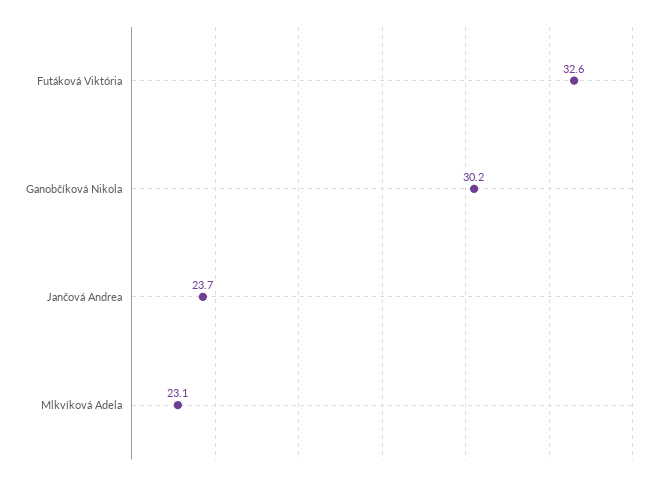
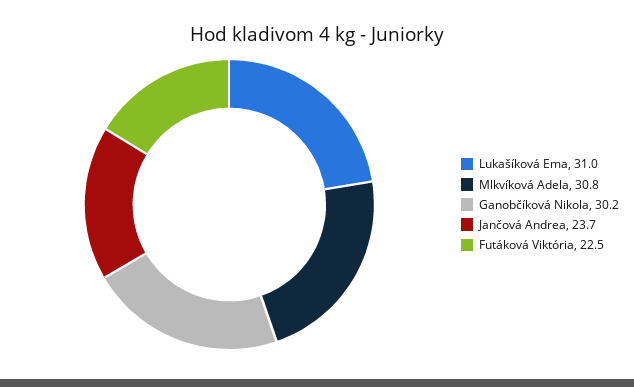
  {
-   "Futáková Viktória": 32.6,
+   "Futáková Viktória": 22.5,
    "Ganobčíková Nikola": 30.2,
    "Jančová Andrea": 23.7,
-   "Mlkvíková Adela": 23.1
+   "Mlkvíková Adela": 30.8,
+   "Lukašíková Ema": 31
  }

